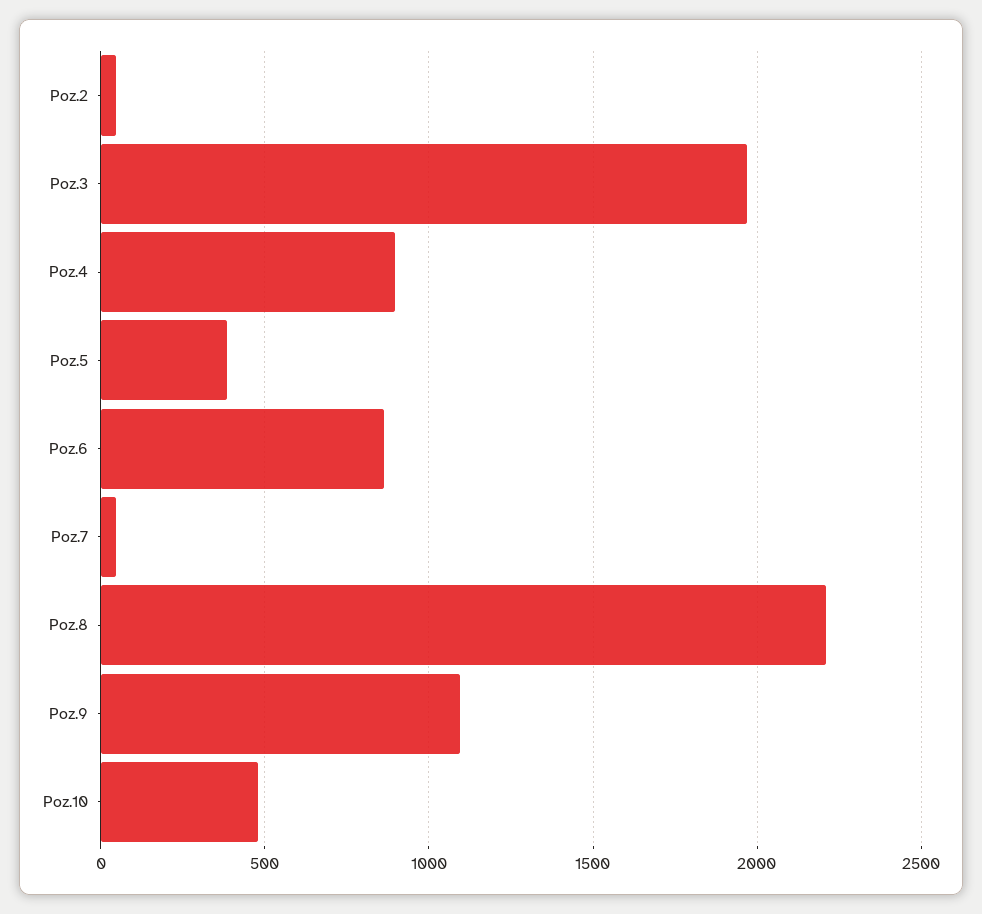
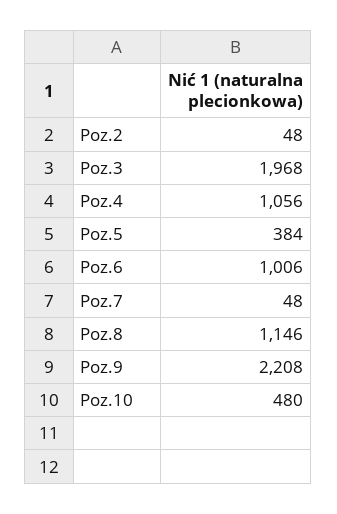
  {
    "Poz.2": 48,
    "Poz.3": 1968,
-   "Poz.4": 900,
+   "Poz.4": 1056,
    "Poz.5": 384,
-   "Poz.6": 850,
+   "Poz.6": 1006,
    "Poz.7": 48,
-   "Poz.8": 2200,
+   "Poz.8": 1146,
-   "Poz.9": 1100,
+   "Poz.9": 2208,
    "Poz.10": 480
  }

